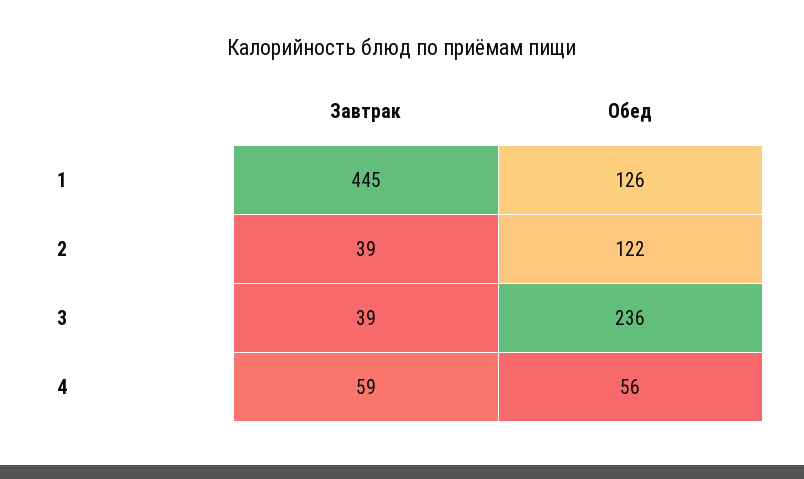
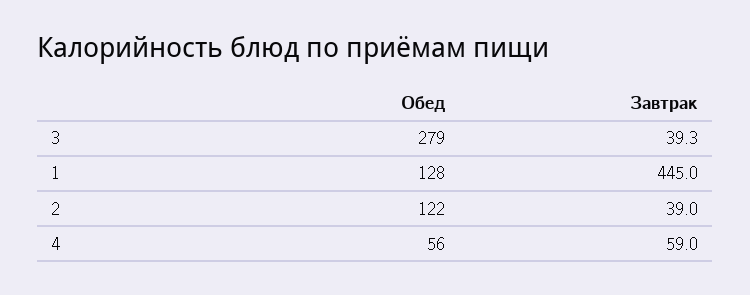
  {
    "Завтрак": {
      "1": 445,
      "2": 39,
      "3": 39.3,
      "4": 59
    },
    "Обед": {
-     "1": 126,
+     "1": 128,
      "2": 122,
-     "3": 236,
+     "3": 279,
      "4": 56
    }
  }

